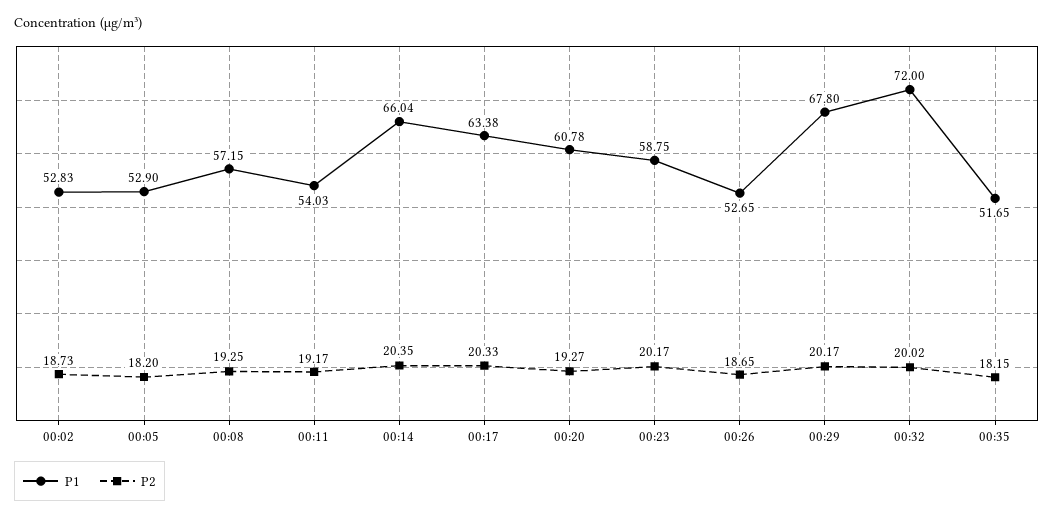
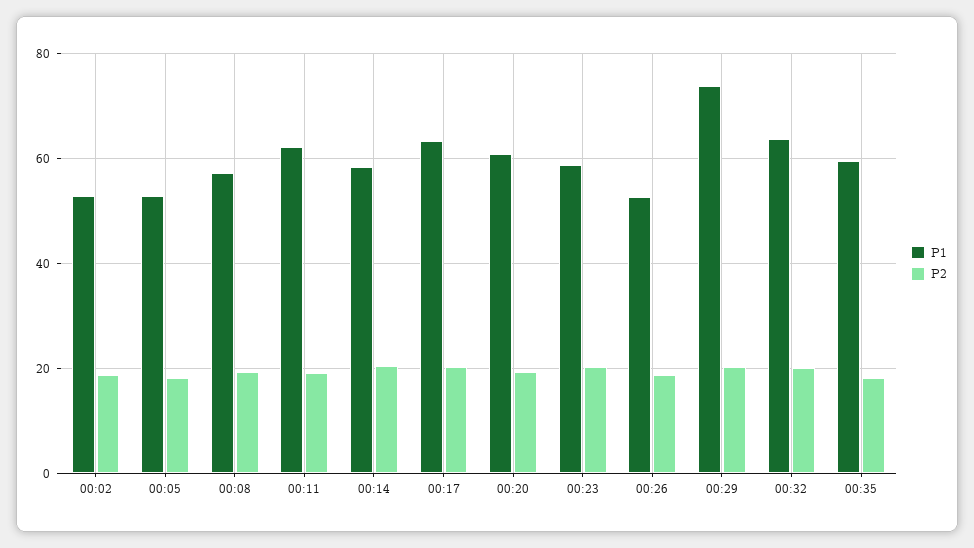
  {
    "P1": {
      "00:02": 52.83,
      "00:05": 52.9,
      "00:08": 57.15,
-     "00:11": 54.03,
+     "00:11": 62,
-     "00:14": 66.04,
+     "00:14": 58,
      "00:17": 63.38,
      "00:20": 60.78,
      "00:23": 58.75,
      "00:26": 52.65,
-     "00:29": 67.8,
+     "00:29": 74,
-     "00:32": 72,
+     "00:32": 64,
-     "00:35": 51.65
+     "00:35": 60
    },
    "P2": {
      "00:02": 18.73,
      "00:05": 18.2,
      "00:08": 19.25,
      "00:11": 19.17,
      "00:14": 20.35,
      "00:17": 20.33,
      "00:20": 19.27,
      "00:23": 20.17,
      "00:26": 18.65,
      "00:29": 20.17,
      "00:32": 20.02,
      "00:35": 18.15
    }
  }

